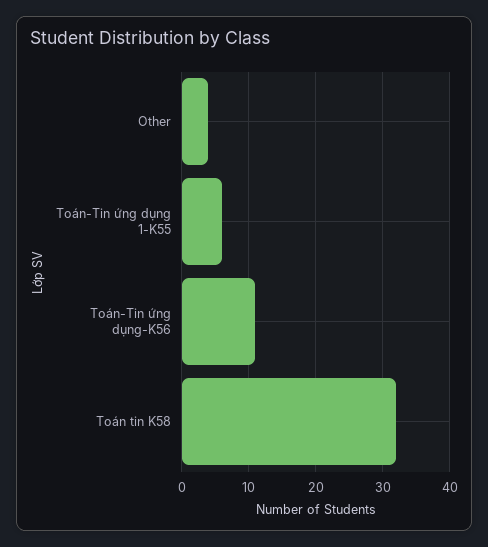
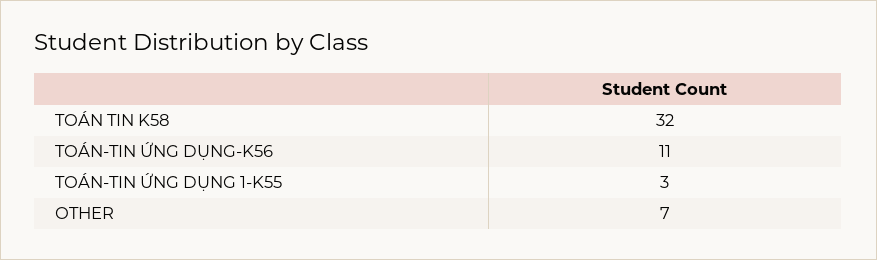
  {
-   "Other": 4,
+   "Other": 7,
-   "Toán-Tin ứng dụng 1-K55": 6,
+   "Toán-Tin ứng dụng 1-K55": 3,
    "Toán-Tin ứng dụng-K56": 11,
    "Toán tin K58": 32
  }

